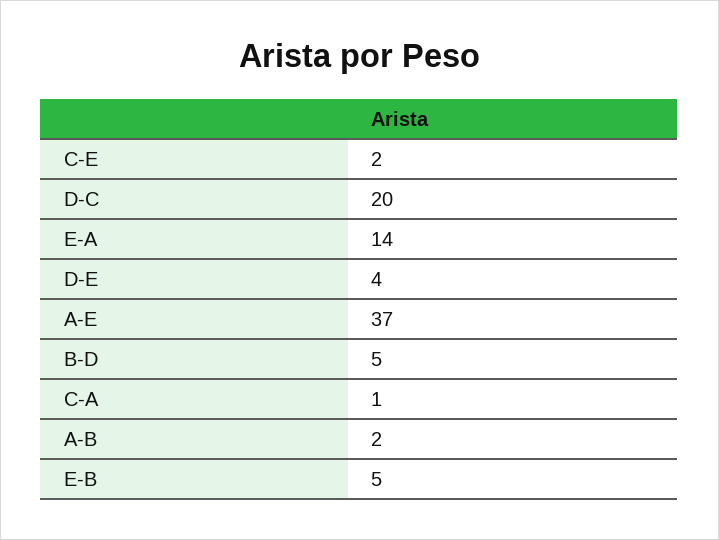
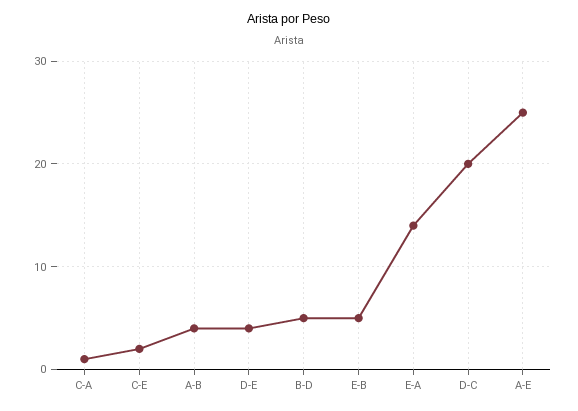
  {
    "C-E": 2,
    "D-C": 20,
    "E-A": 14,
    "D-E": 4,
-   "A-E": 37,
+   "A-E": 25,
    "B-D": 5,
    "C-A": 1,
-   "A-B": 2,
+   "A-B": 4,
    "E-B": 5
  }

